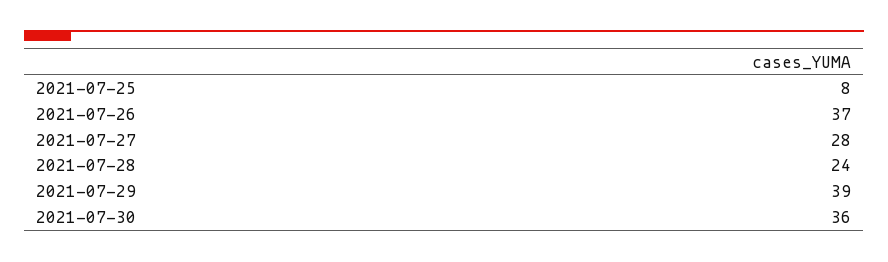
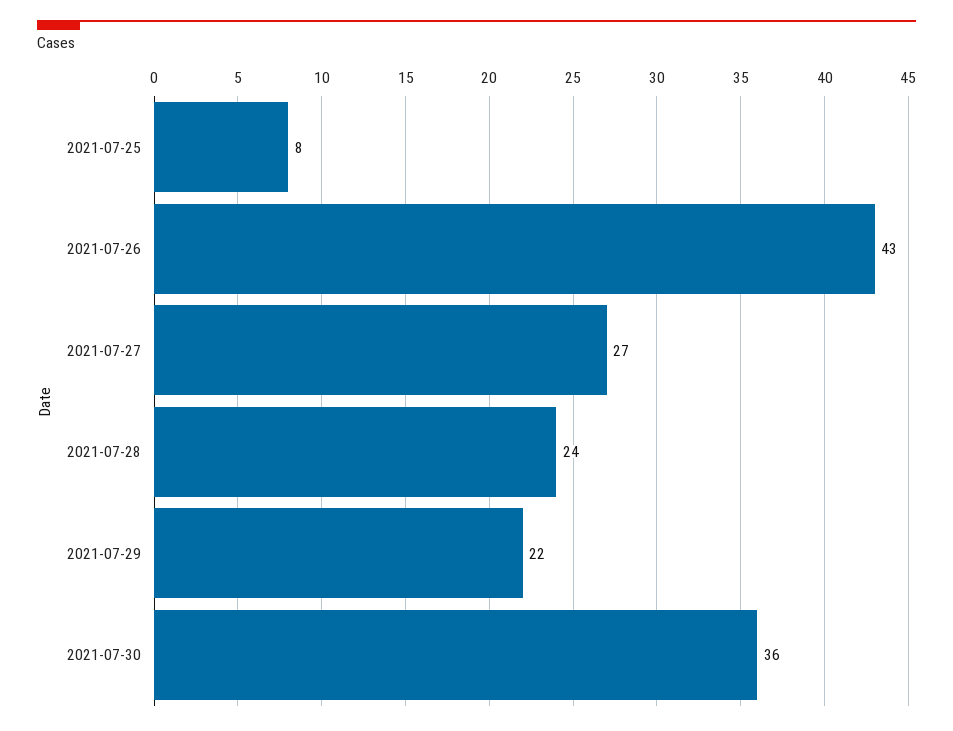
  {
    "2021-07-25": 8,
-   "2021-07-26": 37,
+   "2021-07-26": 43,
-   "2021-07-27": 28,
+   "2021-07-27": 27,
    "2021-07-28": 24,
-   "2021-07-29": 39,
+   "2021-07-29": 22,
    "2021-07-30": 36
  }

